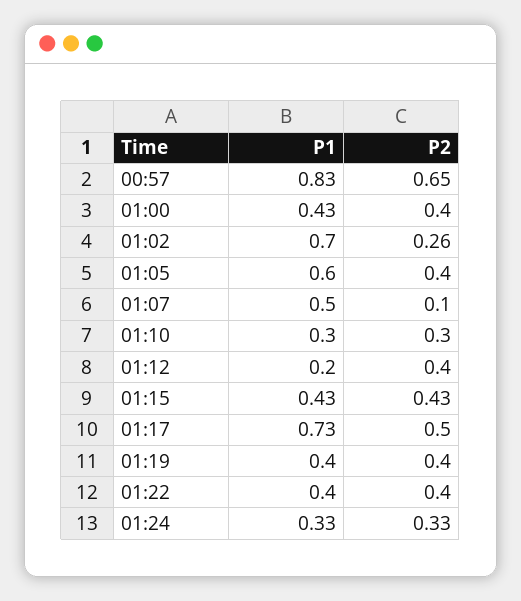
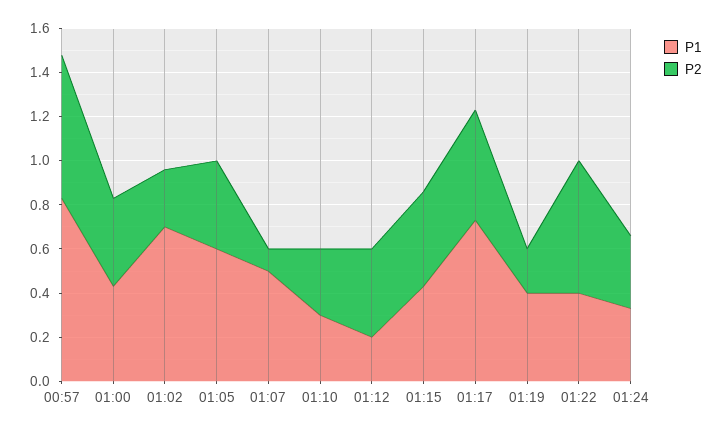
  {
    "P1": {
      "00:57": 0.83,
      "01:00": 0.43,
      "01:02": 0.7,
      "01:05": 0.6,
      "01:07": 0.5,
      "01:10": 0.3,
      "01:12": 0.2,
      "01:15": 0.43,
      "01:17": 0.73,
      "01:19": 0.4,
      "01:22": 0.4,
      "01:24": 0.33
    },
    "P2": {
      "00:57": 0.65,
      "01:00": 0.4,
      "01:02": 0.26,
      "01:05": 0.4,
      "01:07": 0.1,
      "01:10": 0.3,
      "01:12": 0.4,
      "01:15": 0.43,
      "01:17": 0.5,
-     "01:19": 0.4,
+     "01:19": 0.2,
-     "01:22": 0.4,
+     "01:22": 0.6,
      "01:24": 0.33
    }
  }

